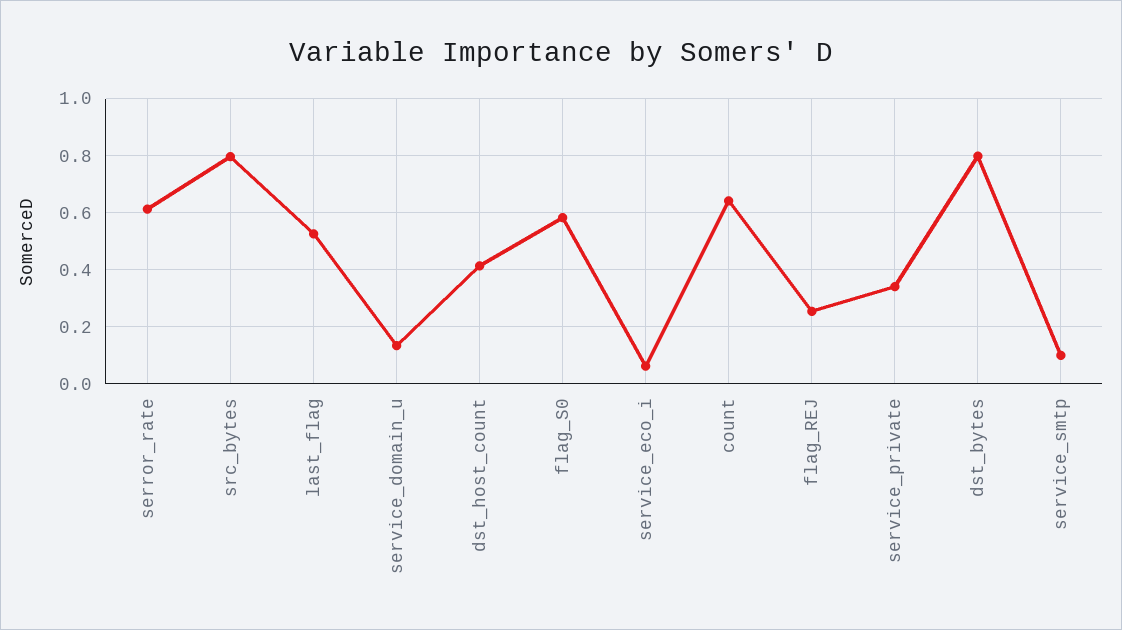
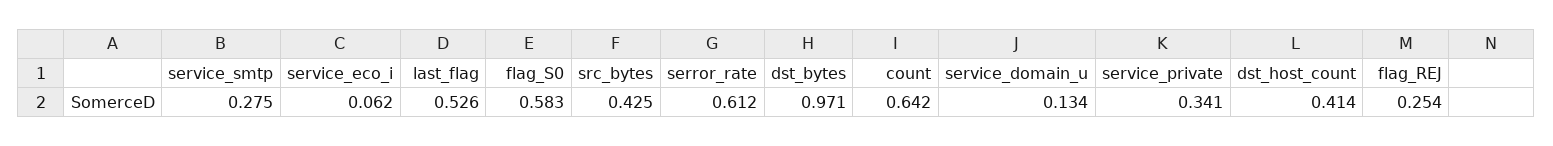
  {
    "serror_rate": 0.612,
-   "src_bytes": 0.8,
+   "src_bytes": 0.425,
    "last_flag": 0.526,
    "service_domain_u": 0.134,
    "dst_host_count": 0.414,
    "flag_S0": 0.583,
    "service_eco_i": 0.062,
    "count": 0.642,
    "flag_REJ": 0.254,
    "service_private": 0.341,
-   "dst_bytes": 0.8,
+   "dst_bytes": 0.971,
-   "service_smtp": 0.1
+   "service_smtp": 0.275
  }

